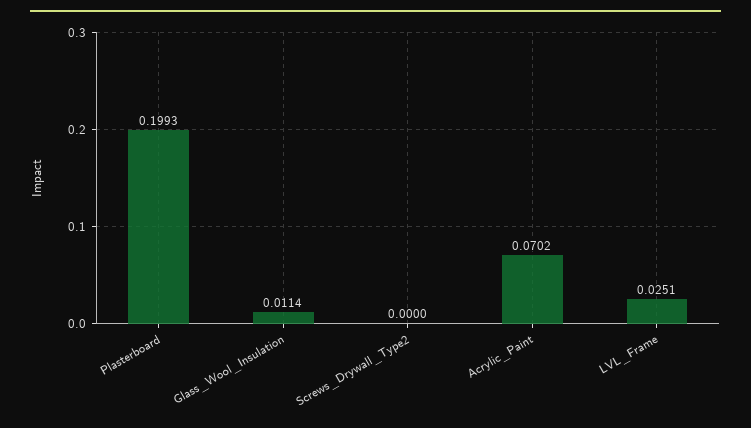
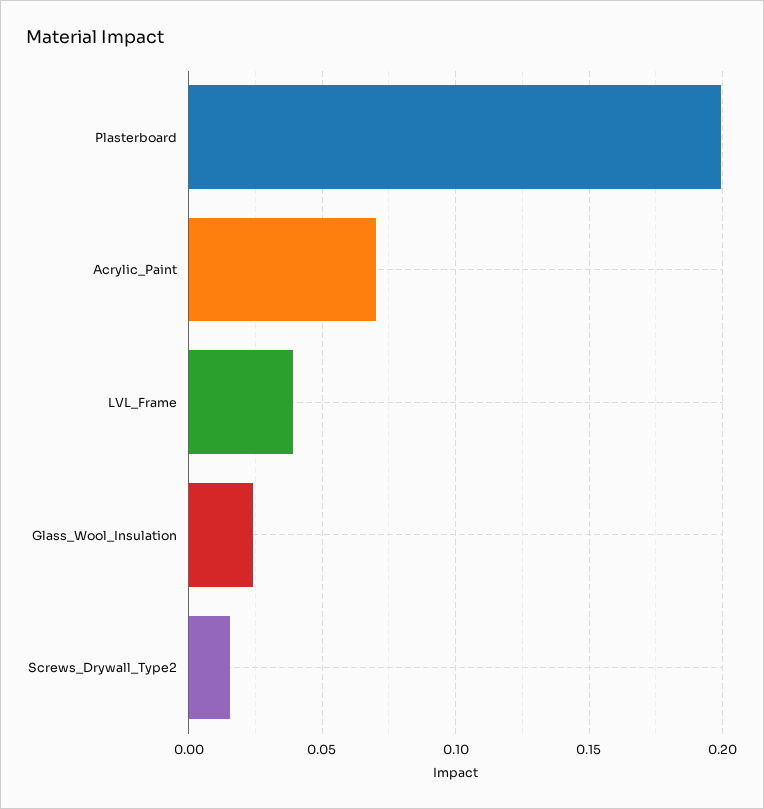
  {
    "Plasterboard": 0.1993,
-   "Glass_Wool_Insulation": 0.0114,
+   "Glass_Wool_Insulation": 0.025,
-   "Screws_Drywall_Type2": 0,
+   "Screws_Drywall_Type2": 0.015,
    "Acrylic_Paint": 0.0702,
-   "LVL_Frame": 0.0251
+   "LVL_Frame": 0.04
  }

